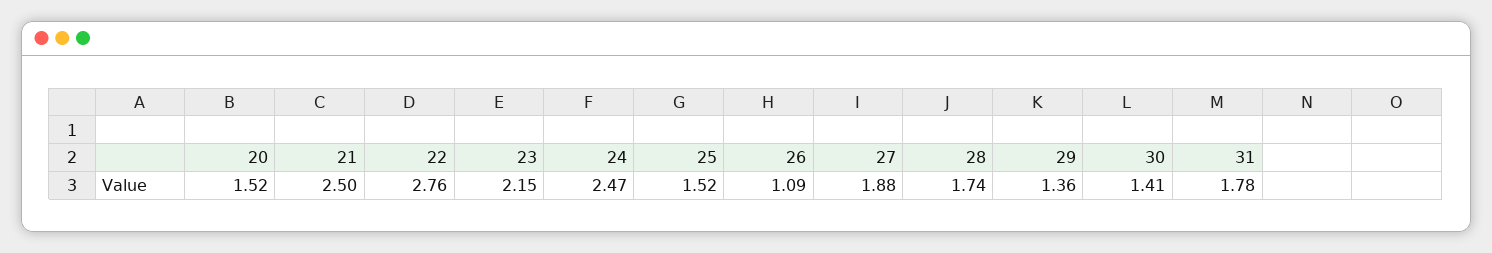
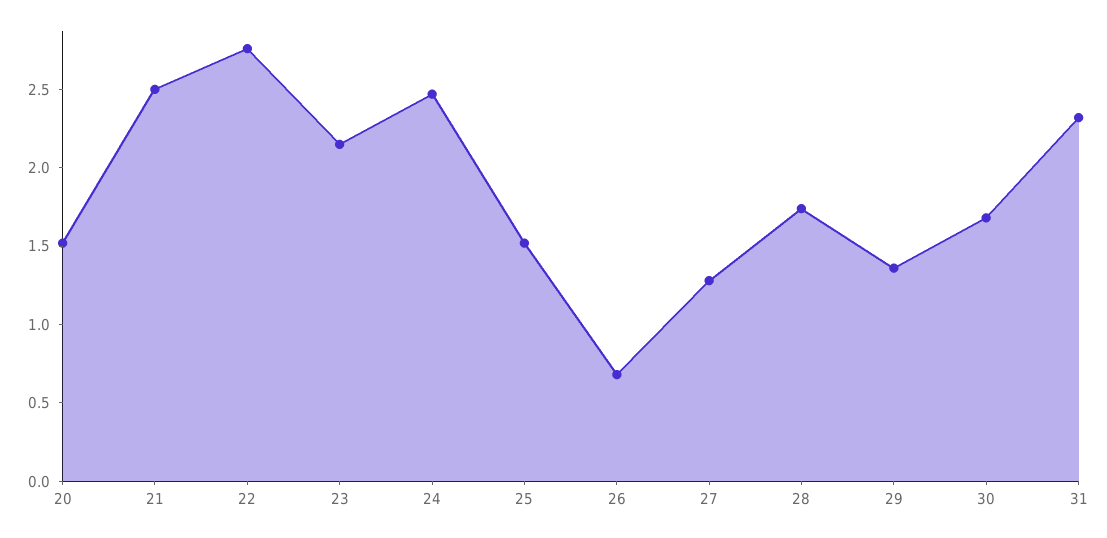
  {
    "20": 1.52,
    "21": 2.5,
    "22": 2.76,
    "23": 2.15,
    "24": 2.47,
    "25": 1.52,
-   "26": 1.09,
+   "26": 0.7,
-   "27": 1.88,
+   "27": 1.3,
    "28": 1.74,
    "29": 1.36,
-   "30": 1.41,
+   "30": 1.7,
-   "31": 1.78
+   "31": 2.3
  }

